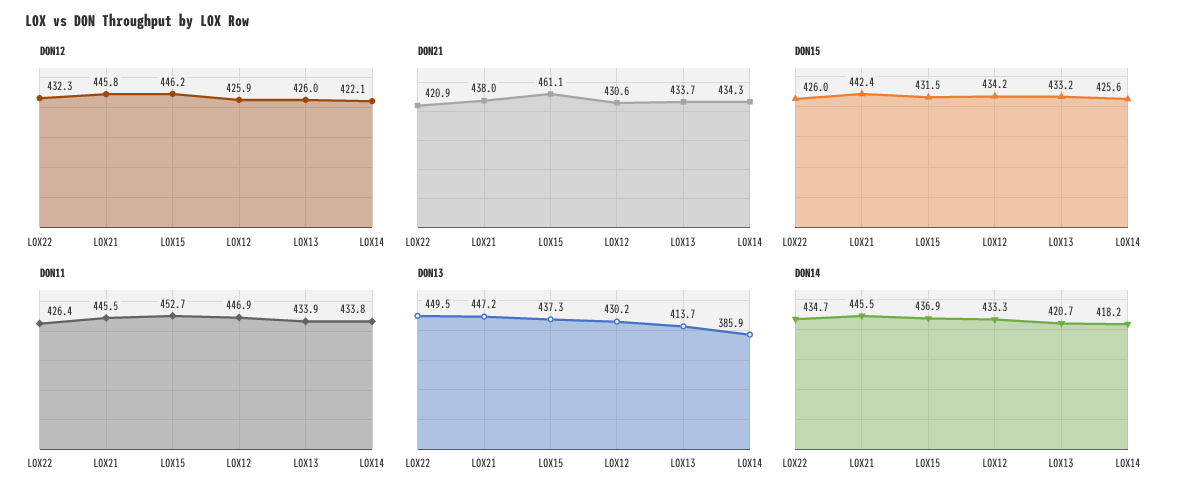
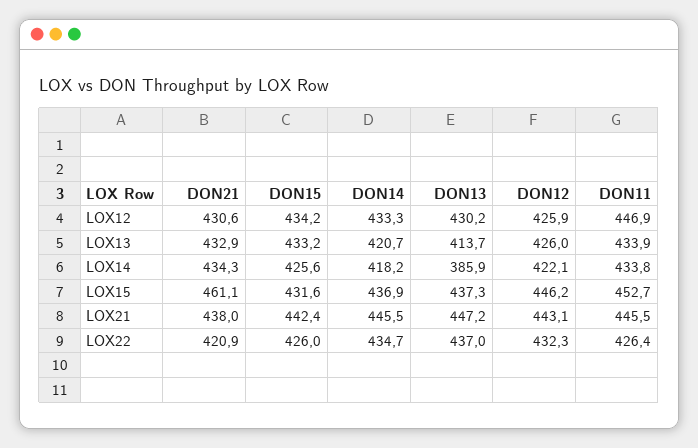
  {
    "DON12": {
      "LOX22": 432.3,
-     "LOX21": 445.8,
+     "LOX21": 443.1,
      "LOX15": 446.2,
      "LOX12": 425.9,
      "LOX13": 426,
      "LOX14": 422.1
    },
    "DON21": {
      "LOX22": 420.9,
      "LOX21": 438,
      "LOX15": 461.1,
      "LOX12": 430.6,
-     "LOX13": 433.7,
+     "LOX13": 432.9,
      "LOX14": 434.3
    },
    "DON15": {
      "LOX22": 426,
      "LOX21": 442.4,
-     "LOX15": 431.5,
+     "LOX15": 431.6,
      "LOX12": 434.2,
      "LOX13": 433.2,
      "LOX14": 425.6
    },
    "DON11": {
      "LOX22": 426.4,
      "LOX21": 445.5,
      "LOX15": 452.7,
      "LOX12": 446.9,
      "LOX13": 433.9,
      "LOX14": 433.8
    },
    "DON13": {
-     "LOX22": 449.5,
+     "LOX22": 437,
      "LOX21": 447.2,
      "LOX15": 437.3,
      "LOX12": 430.2,
      "LOX13": 413.7,
      "LOX14": 385.9
    },
    "DON14": {
      "LOX22": 434.7,
      "LOX21": 445.5,
      "LOX15": 436.9,
      "LOX12": 433.3,
      "LOX13": 420.7,
      "LOX14": 418.2
    }
  }

